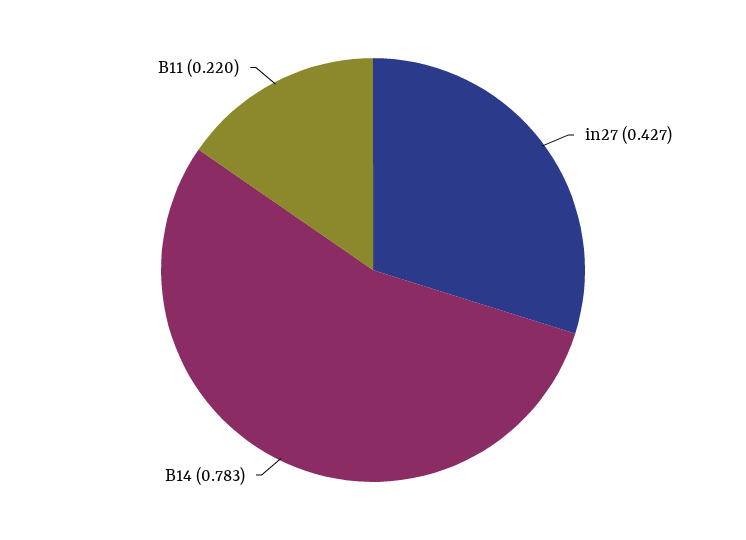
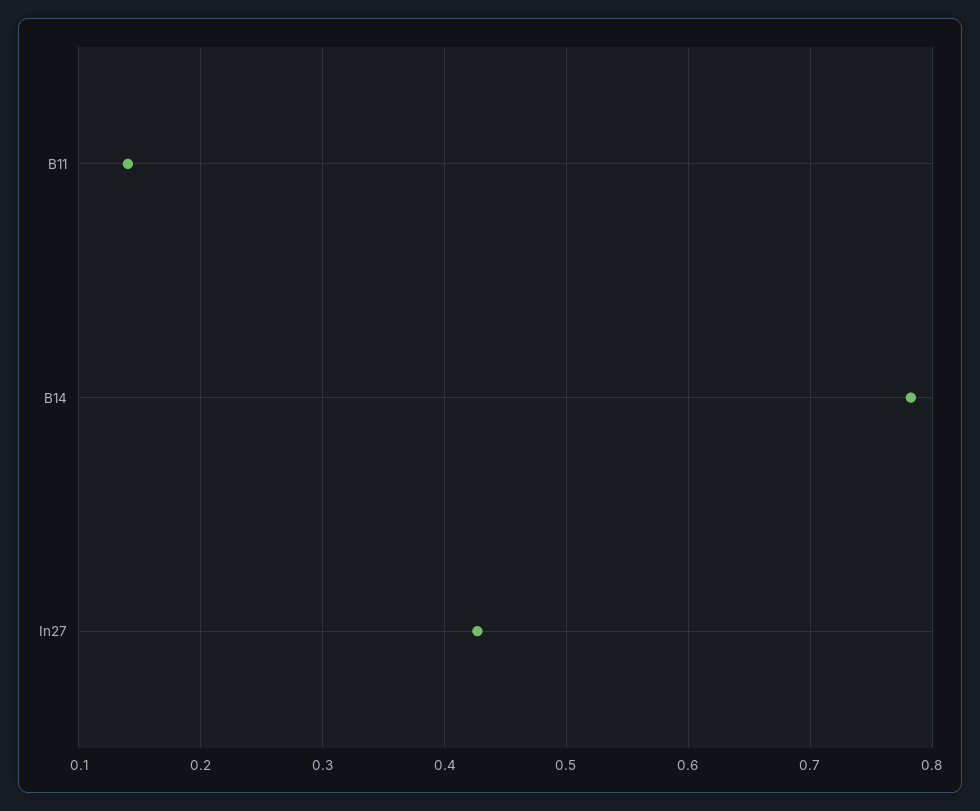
  {
    "in27": 0.427,
    "B14": 0.783,
-   "B11": 0.22
+   "B11": 0.14
  }

